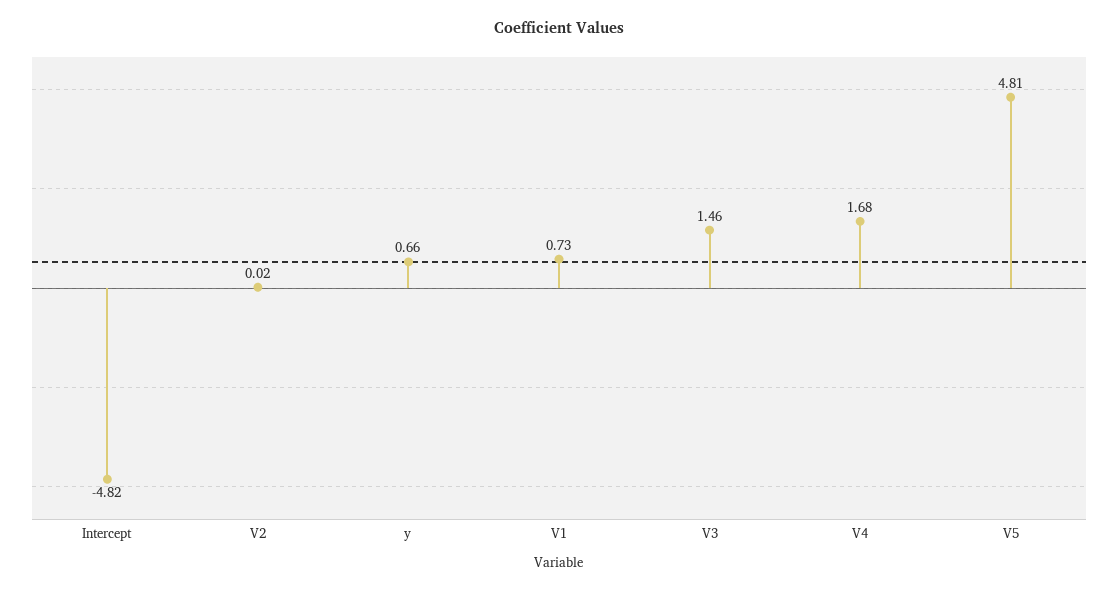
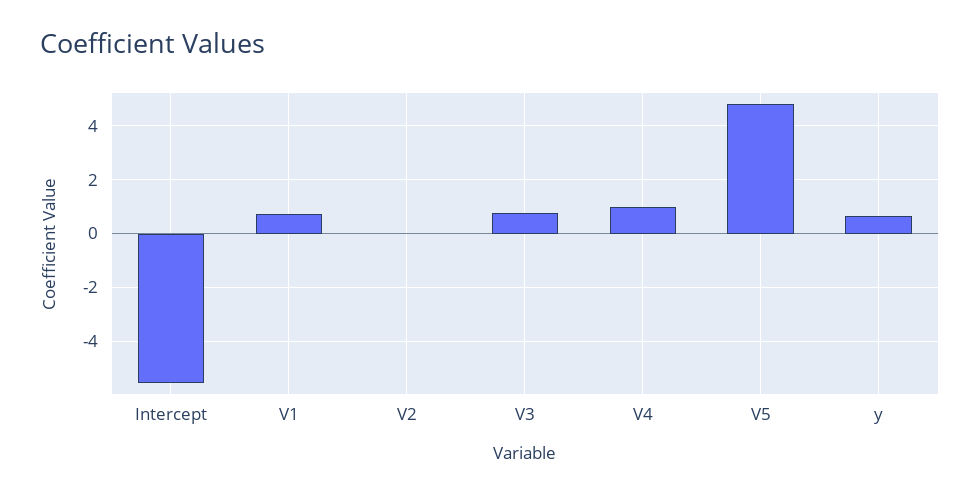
  {
-   "Intercept": -4.82,
+   "Intercept": -5.5,
    "V2": 0.02,
    "y": 0.66,
    "V1": 0.73,
-   "V3": 1.46,
+   "V3": 0.75,
-   "V4": 1.68,
+   "V4": 1,
    "V5": 4.81
  }

